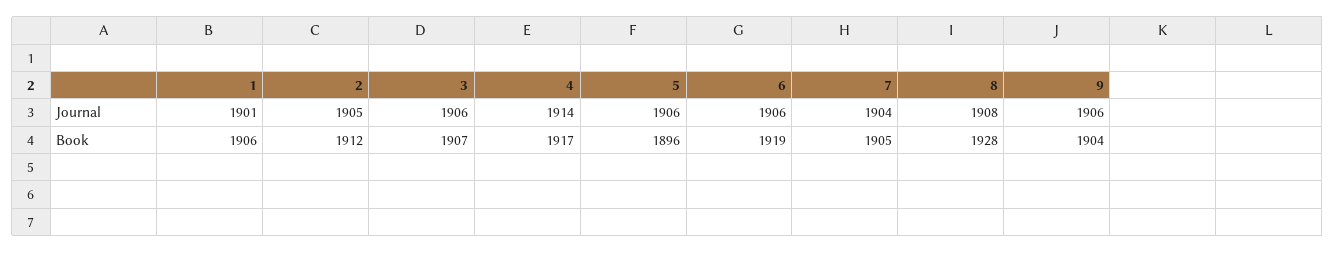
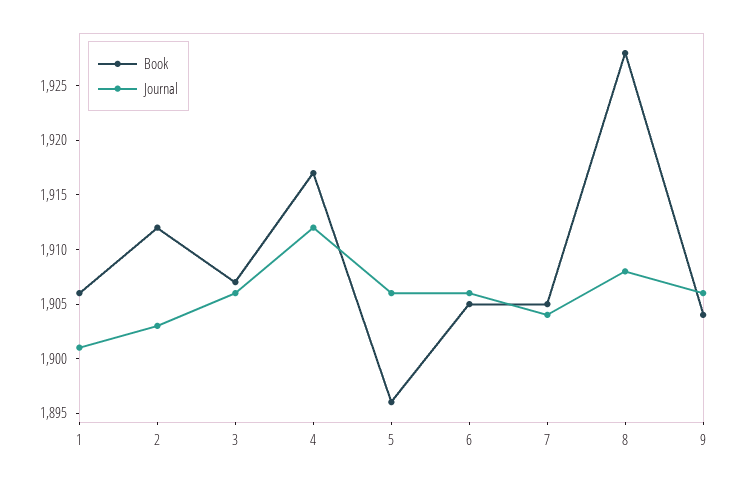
  {
    "Journal": {
      "1": 1901,
-     "2": 1905,
+     "2": 1903,
      "3": 1906,
-     "4": 1914,
+     "4": 1912,
      "5": 1906,
      "6": 1906,
      "7": 1904,
      "8": 1908,
      "9": 1906
    },
    "Book": {
      "1": 1906,
      "2": 1912,
      "3": 1907,
      "4": 1917,
      "5": 1896,
-     "6": 1919,
+     "6": 1905,
      "7": 1905,
      "8": 1928,
      "9": 1904
    }
  }

